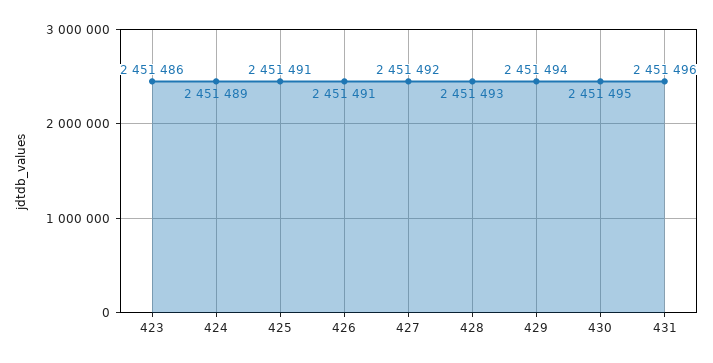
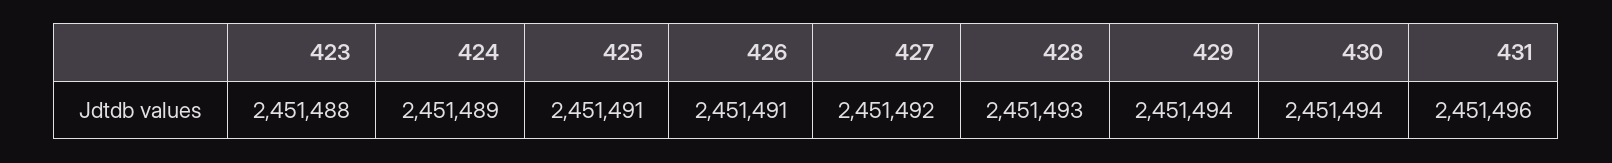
  {
-   "423": 2451486,
+   "423": 2451488,
    "424": 2451489,
    "425": 2451491,
    "426": 2451491,
    "427": 2451492,
    "428": 2451493,
    "429": 2451494,
-   "430": 2451495,
+   "430": 2451494,
    "431": 2451496
  }

